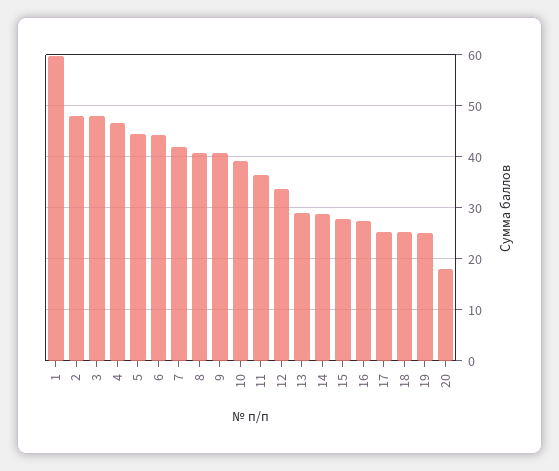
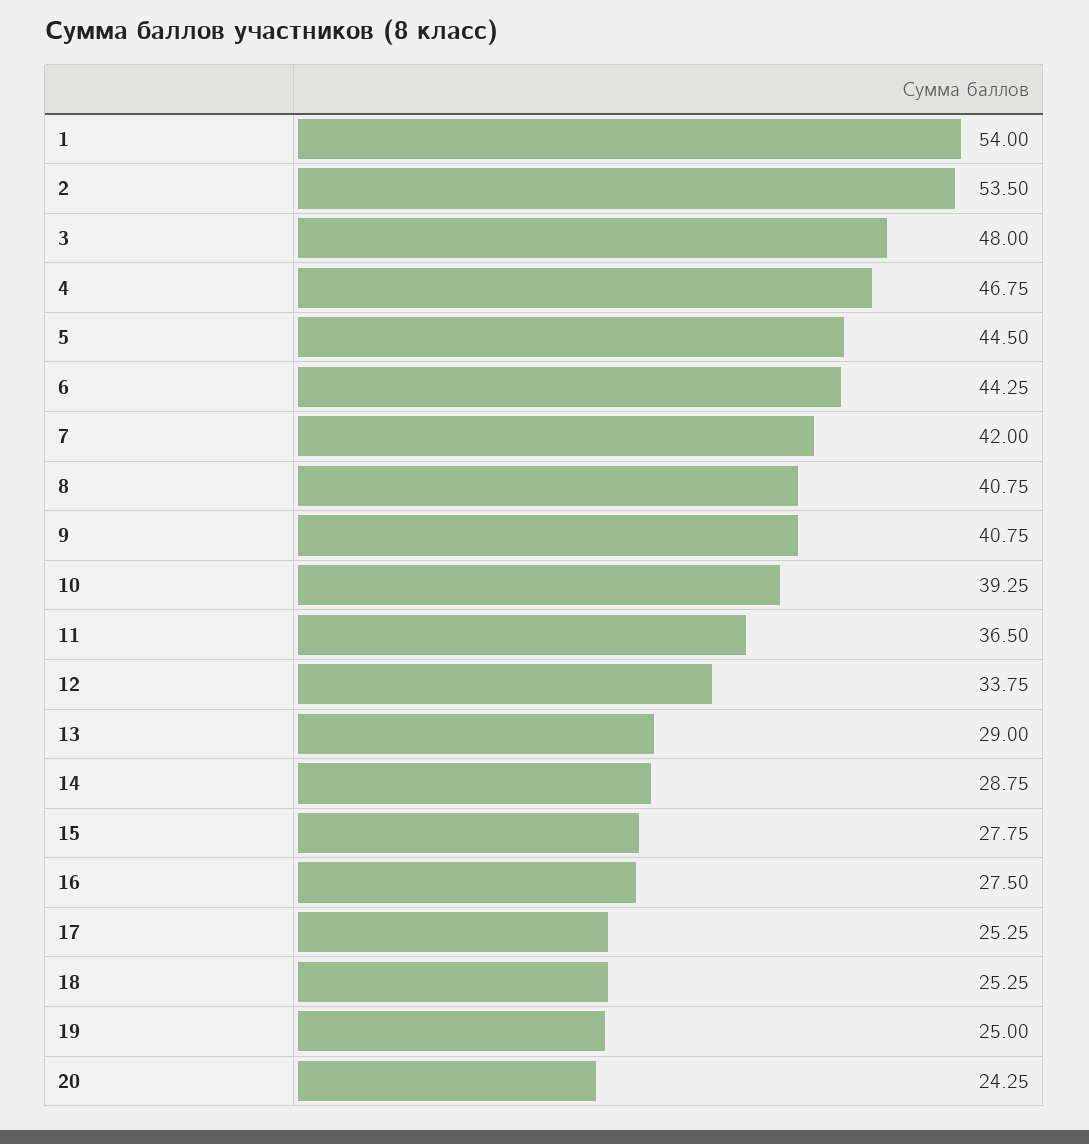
  {
-   "1": 60,
+   "1": 54,
-   "2": 48,
+   "2": 53.5,
    "3": 48,
    "4": 46.75,
    "5": 44.5,
    "6": 44.25,
    "7": 42,
    "8": 40.75,
    "9": 40.75,
    "10": 39.25,
    "11": 36.5,
    "12": 33.75,
    "13": 29,
    "14": 28.75,
    "15": 27.75,
    "16": 27.5,
    "17": 25.25,
    "18": 25.25,
    "19": 25,
-   "20": 18
+   "20": 24.25
  }

